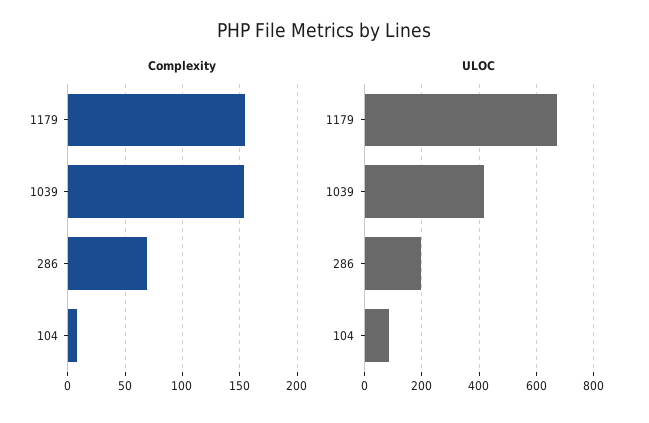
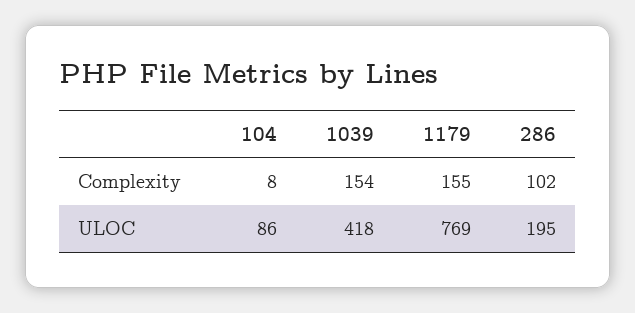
  {
    "Complexity": {
      "1179": 155,
      "1039": 154,
-     "286": 70,
+     "286": 102,
      "104": 8
    },
    "ULOC": {
-     "1179": 675,
+     "1179": 769,
      "1039": 418,
      "286": 195,
      "104": 86
    }
  }

